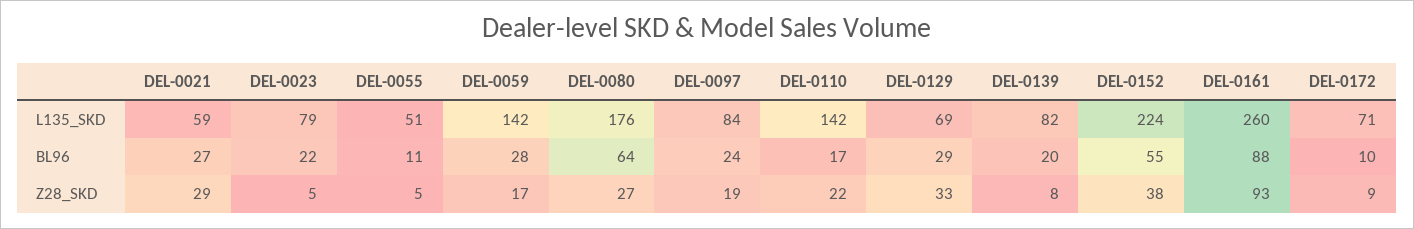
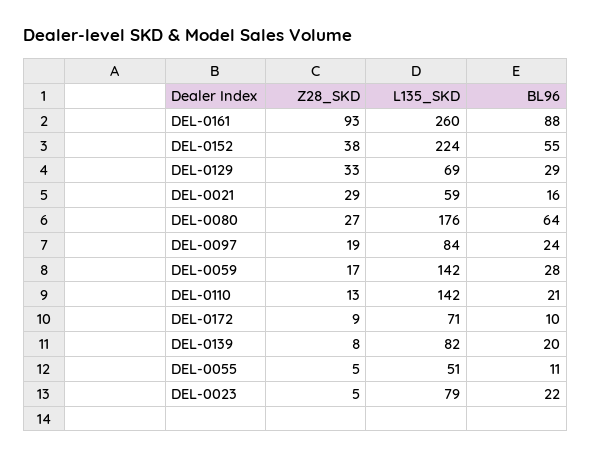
  {
    "DEL-0021": {
      "L135_SKD": 59,
-     "BL96": 27,
+     "BL96": 16,
      "Z28_SKD": 29
    },
    "DEL-0023": {
      "L135_SKD": 79,
      "BL96": 22,
      "Z28_SKD": 5
    },
    "DEL-0055": {
      "L135_SKD": 51,
      "BL96": 11,
      "Z28_SKD": 5
    },
    "DEL-0059": {
      "L135_SKD": 142,
      "BL96": 28,
      "Z28_SKD": 17
    },
    "DEL-0080": {
      "L135_SKD": 176,
      "BL96": 64,
      "Z28_SKD": 27
    },
    "DEL-0097": {
      "L135_SKD": 84,
      "BL96": 24,
      "Z28_SKD": 19
    },
    "DEL-0110": {
      "L135_SKD": 142,
-     "BL96": 17,
+     "BL96": 21,
-     "Z28_SKD": 22
+     "Z28_SKD": 13
    },
    "DEL-0129": {
      "L135_SKD": 69,
      "BL96": 29,
      "Z28_SKD": 33
    },
    "DEL-0139": {
      "L135_SKD": 82,
      "BL96": 20,
      "Z28_SKD": 8
    },
    "DEL-0152": {
      "L135_SKD": 224,
      "BL96": 55,
      "Z28_SKD": 38
    },
    "DEL-0161": {
      "L135_SKD": 260,
      "BL96": 88,
      "Z28_SKD": 93
    },
    "DEL-0172": {
      "L135_SKD": 71,
      "BL96": 10,
      "Z28_SKD": 9
    }
  }

